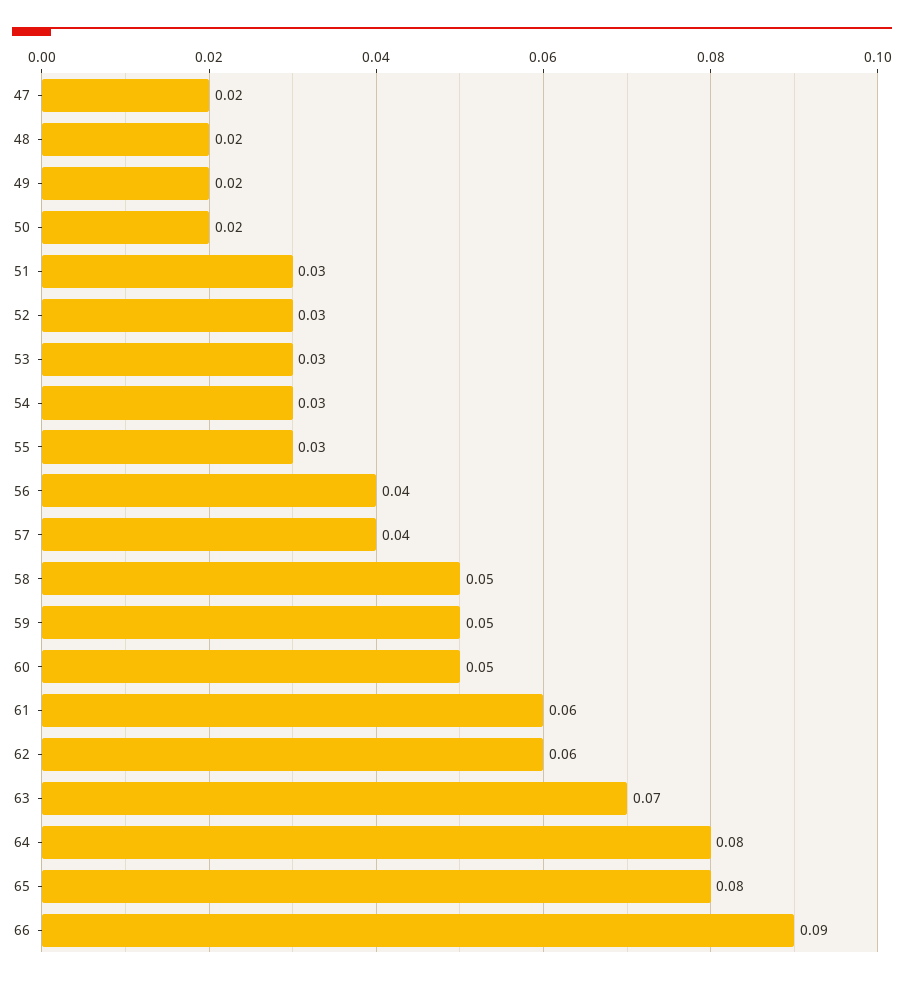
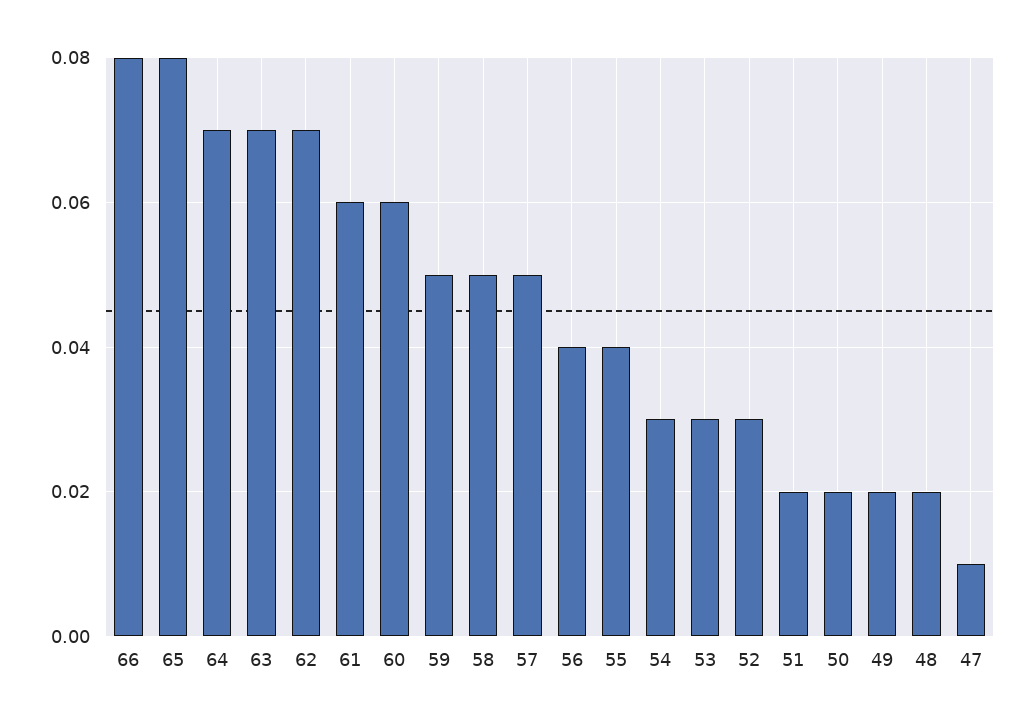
  {
-   "47": 0.02,
+   "47": 0.01,
    "48": 0.02,
    "49": 0.02,
    "50": 0.02,
-   "51": 0.03,
+   "51": 0.02,
    "52": 0.03,
    "53": 0.03,
    "54": 0.03,
-   "55": 0.03,
+   "55": 0.04,
    "56": 0.04,
-   "57": 0.04,
+   "57": 0.05,
    "58": 0.05,
    "59": 0.05,
-   "60": 0.05,
+   "60": 0.06,
    "61": 0.06,
-   "62": 0.06,
+   "62": 0.07,
    "63": 0.07,
-   "64": 0.08,
+   "64": 0.07,
    "65": 0.08,
-   "66": 0.09
+   "66": 0.08
  }

